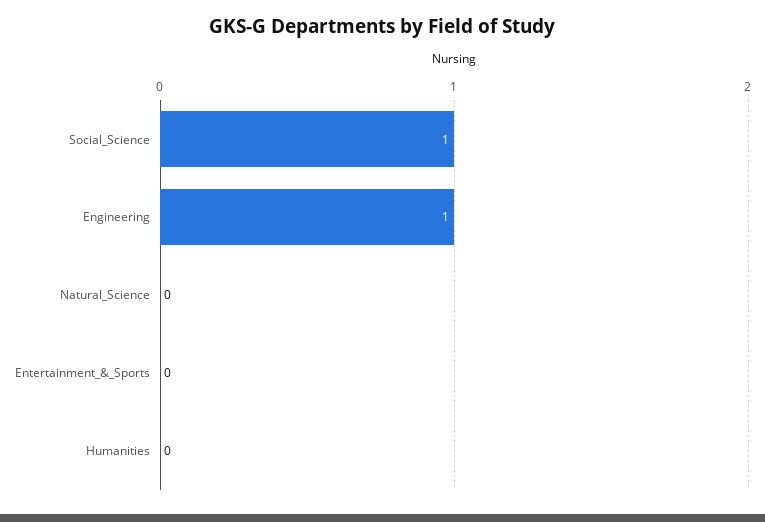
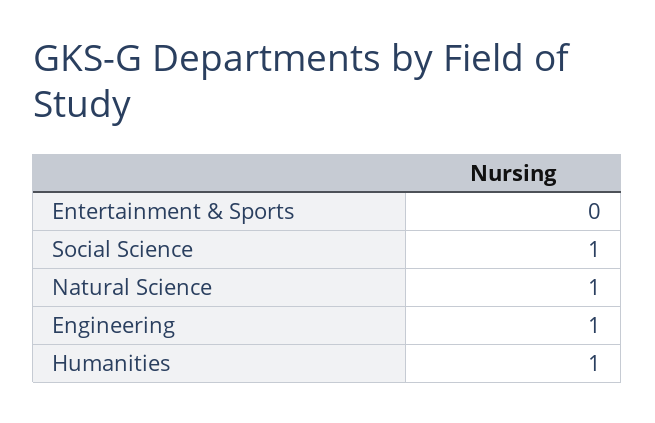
  {
    "Social_Science": 1,
    "Engineering": 1,
-   "Natural_Science": 0,
+   "Natural_Science": 1,
    "Entertainment_&_Sports": 0,
-   "Humanities": 0
+   "Humanities": 1
  }

